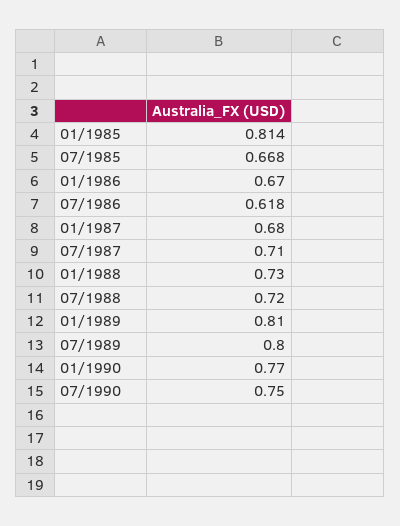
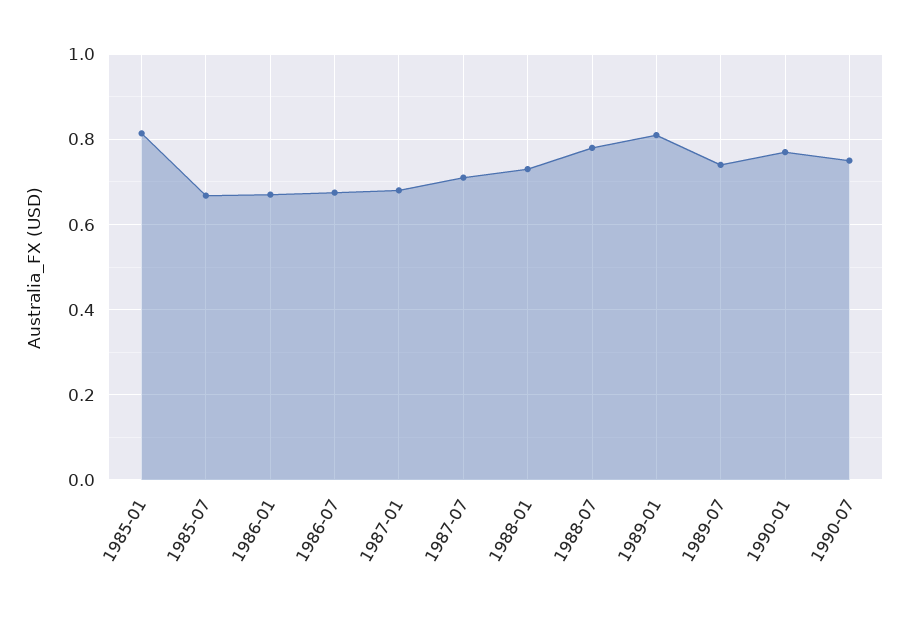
  {
    "01/1985": 0.814,
    "07/1985": 0.668,
    "01/1986": 0.67,
-   "07/1986": 0.618,
+   "07/1986": 0.68,
    "01/1987": 0.68,
    "07/1987": 0.71,
    "01/1988": 0.73,
-   "07/1988": 0.72,
+   "07/1988": 0.78,
    "01/1989": 0.81,
-   "07/1989": 0.8,
+   "07/1989": 0.74,
    "01/1990": 0.77,
    "07/1990": 0.75
  }

